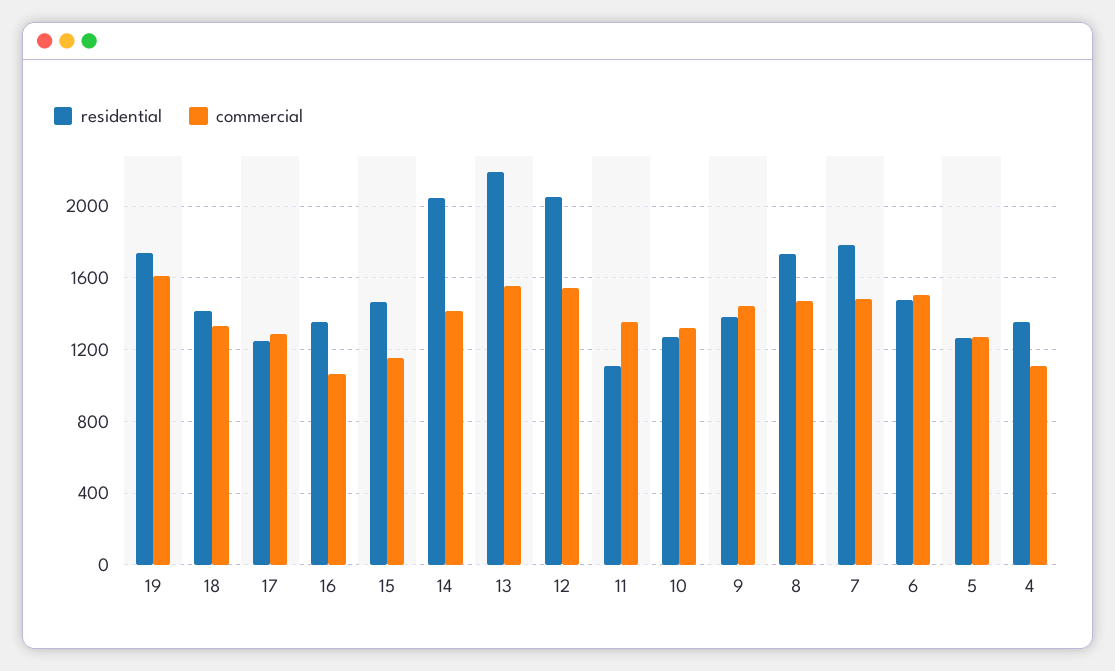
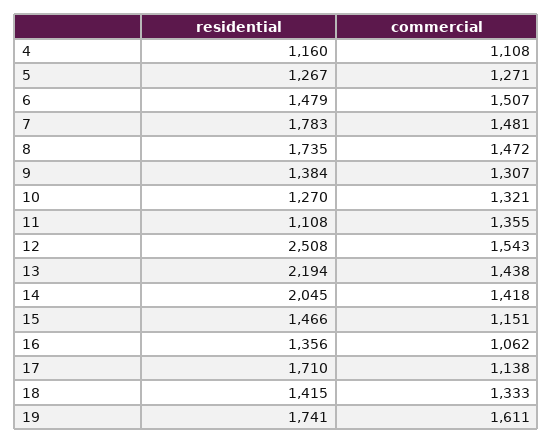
  {
    "residential": {
      "19": 1741,
      "18": 1415,
-     "17": 1250,
+     "17": 1710,
      "16": 1356,
      "15": 1466,
      "14": 2045,
      "13": 2194,
-     "12": 2050,
+     "12": 2508,
      "11": 1108,
      "10": 1270,
      "9": 1384,
      "8": 1735,
      "7": 1783,
      "6": 1479,
      "5": 1267,
-     "4": 1350
+     "4": 1160
    },
    "commercial": {
      "19": 1611,
      "18": 1333,
-     "17": 1300,
+     "17": 1138,
      "16": 1062,
      "15": 1151,
      "14": 1418,
-     "13": 1550,
+     "13": 1438,
      "12": 1543,
      "11": 1355,
      "10": 1321,
-     "9": 1450,
+     "9": 1307,
      "8": 1472,
      "7": 1481,
      "6": 1507,
      "5": 1271,
      "4": 1108
    }
  }

